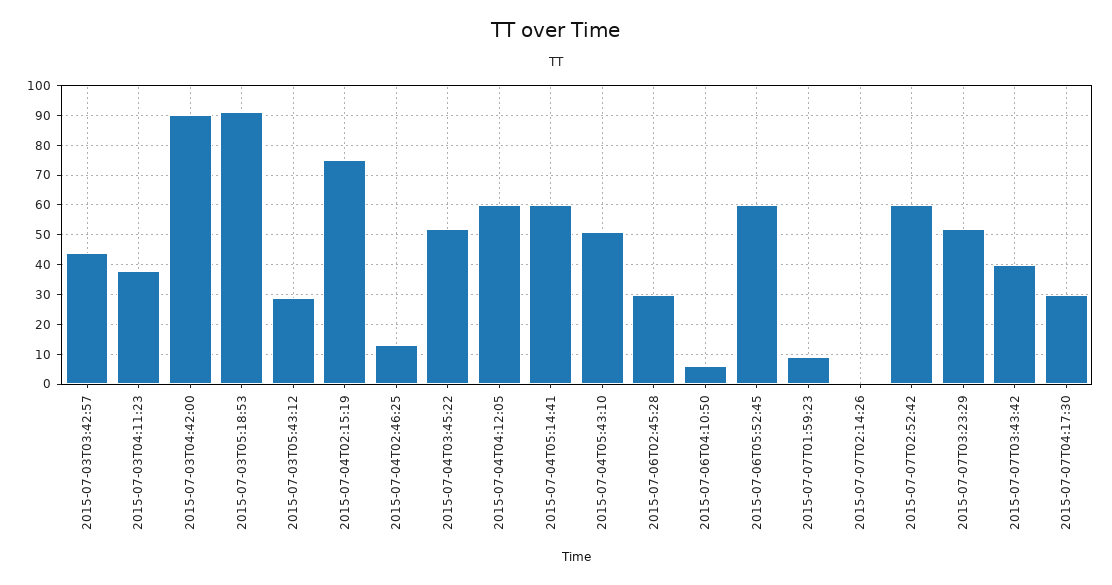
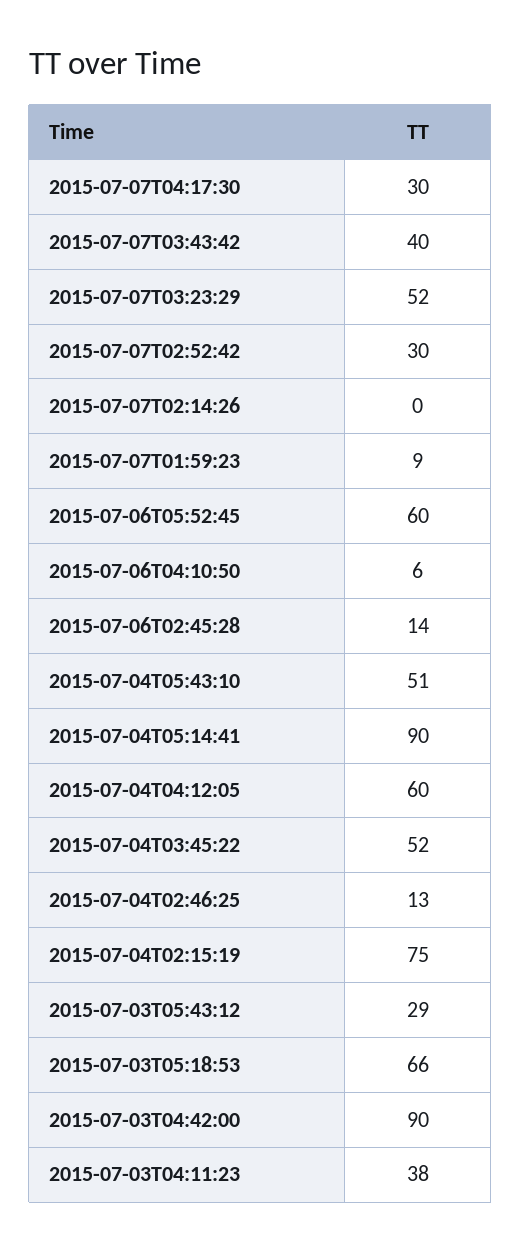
  {
-   "2015-07-03T03:42:57": 45,
    "2015-07-03T04:11:23": 38,
    "2015-07-03T04:42:00": 90,
-   "2015-07-03T05:18:53": 90,
+   "2015-07-03T05:18:53": 66,
    "2015-07-03T05:43:12": 29,
    "2015-07-04T02:15:19": 75,
    "2015-07-04T02:46:25": 13,
    "2015-07-04T03:45:22": 52,
    "2015-07-04T04:12:05": 60,
-   "2015-07-04T05:14:41": 60,
+   "2015-07-04T05:14:41": 90,
    "2015-07-04T05:43:10": 51,
-   "2015-07-06T02:45:28": 30,
+   "2015-07-06T02:45:28": 14,
    "2015-07-06T04:10:50": 6,
    "2015-07-06T05:52:45": 60,
    "2015-07-07T01:59:23": 9,
    "2015-07-07T02:14:26": 0,
-   "2015-07-07T02:52:42": 60,
+   "2015-07-07T02:52:42": 30,
    "2015-07-07T03:23:29": 52,
    "2015-07-07T03:43:42": 40,
    "2015-07-07T04:17:30": 30
  }

